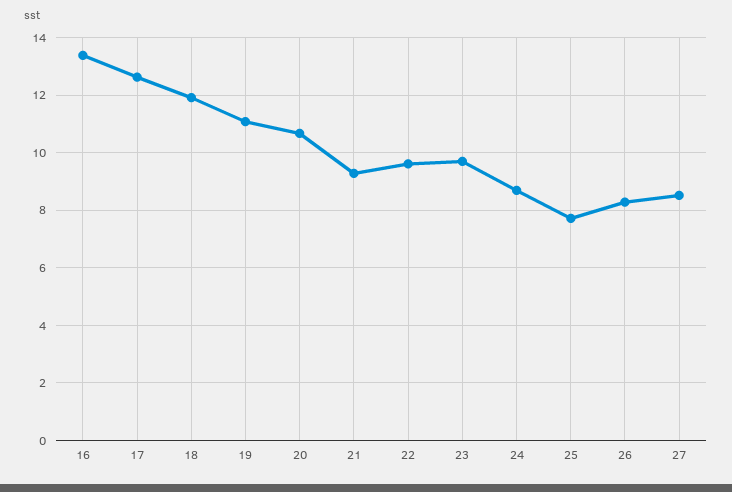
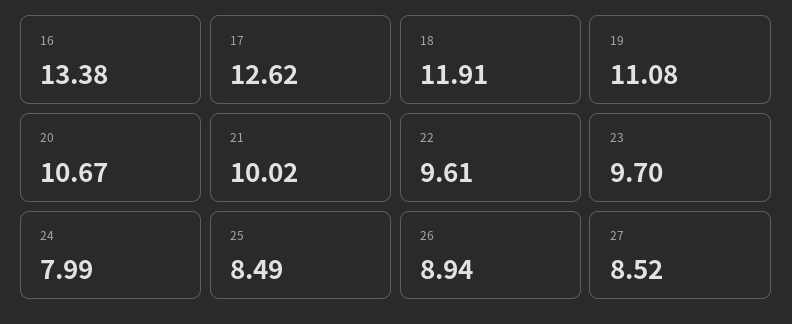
  {
    "16": 13.38,
    "17": 12.62,
    "18": 11.91,
    "19": 11.08,
    "20": 10.67,
-   "21": 9.25,
+   "21": 10.02,
    "22": 9.61,
    "23": 9.7,
-   "24": 8.75,
+   "24": 7.99,
-   "25": 7.75,
+   "25": 8.49,
-   "26": 8.25,
+   "26": 8.94,
    "27": 8.52
  }

